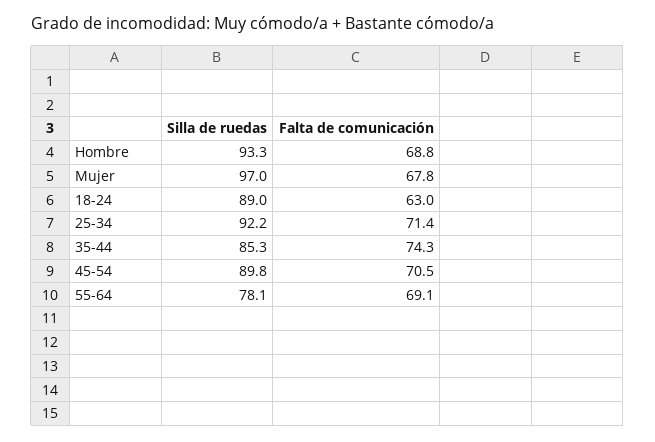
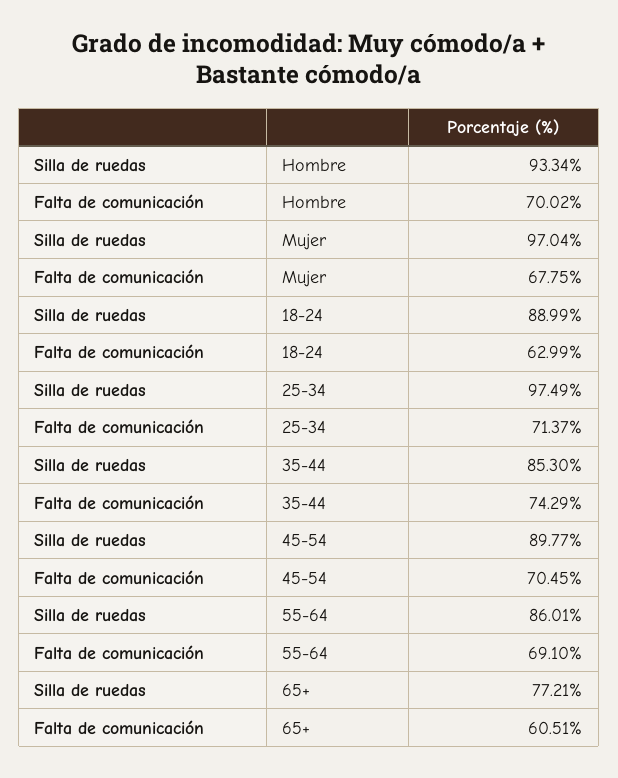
  {
    "Silla de ruedas": {
      "Hombre": 93.34,
      "Mujer": 97.04,
      "18-24": 88.99,
-     "25-34": 92.2,
+     "25-34": 97.49,
      "35-44": 85.3,
      "45-54": 89.77,
-     "55-64": 78.1
+     "55-64": 86.01,
+     "65+": 77.21
    },
    "Falta de comunicación": {
-     "Hombre": 68.8,
+     "Hombre": 70.02,
      "Mujer": 67.75,
      "18-24": 62.99,
      "25-34": 71.37,
      "35-44": 74.29,
      "45-54": 70.45,
-     "55-64": 69.1
+     "55-64": 69.1,
+     "65+": 60.51
    }
  }

